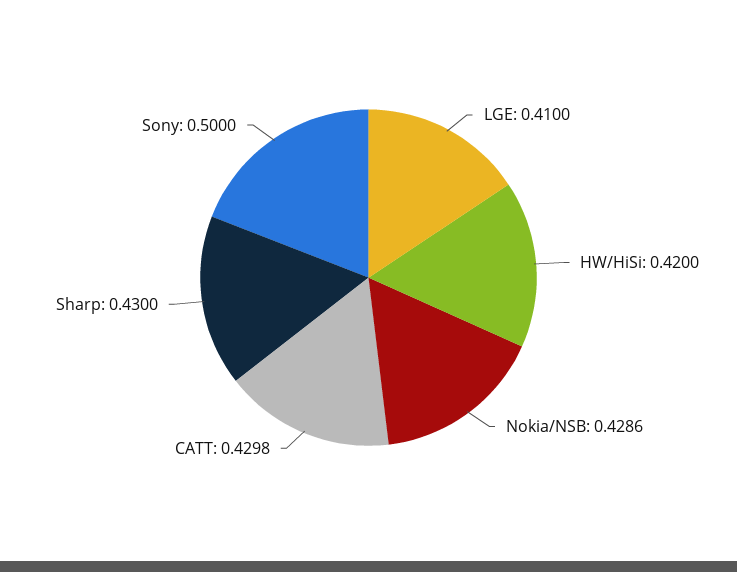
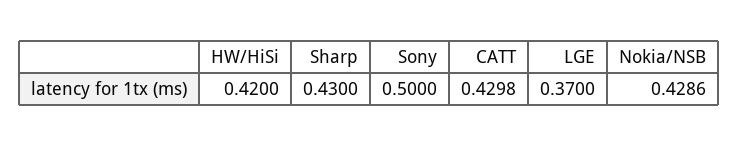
  {
-   "LGE": 0.41,
+   "LGE": 0.37,
    "HW/HiSi": 0.42,
    "Nokia/NSB": 0.4286,
    "CATT": 0.4298,
    "Sharp": 0.43,
    "Sony": 0.5
  }

